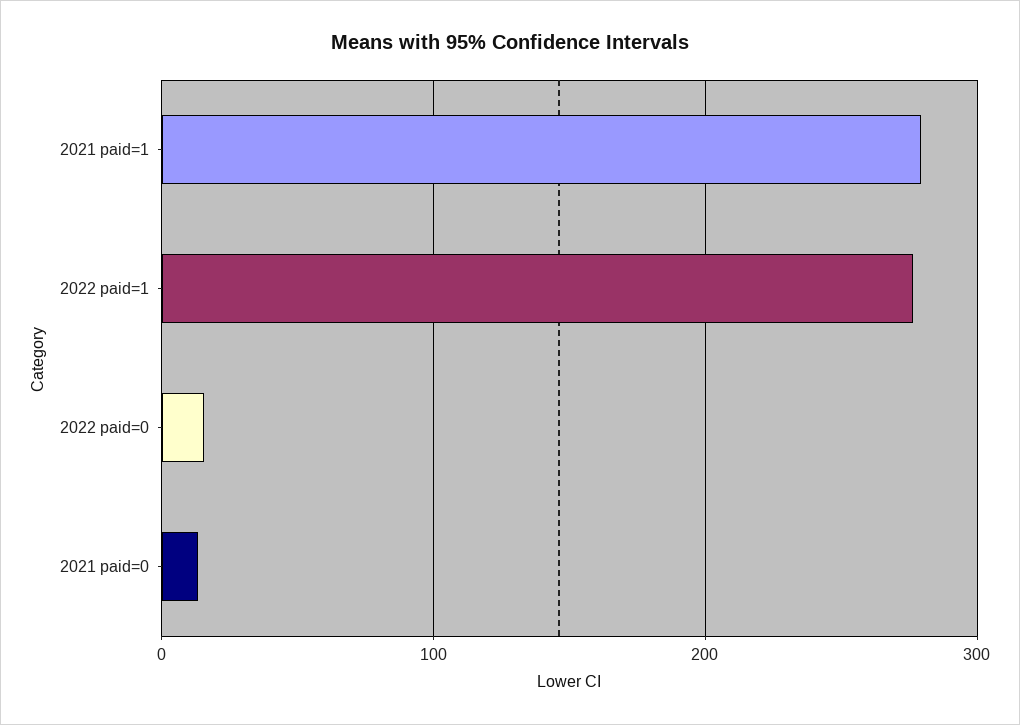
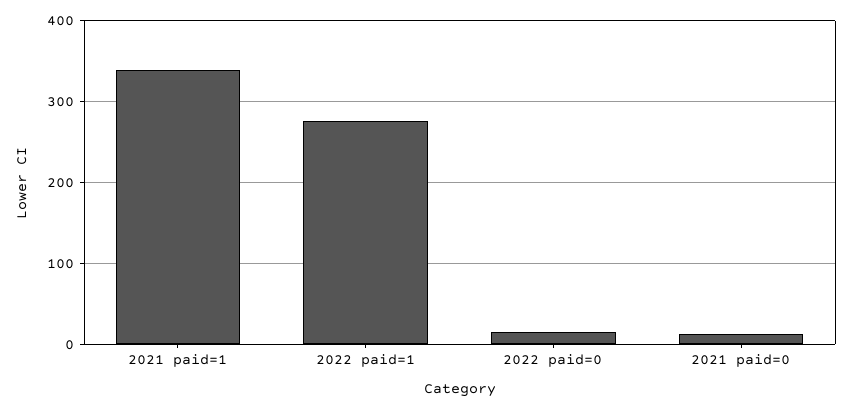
  {
-   "2021 paid=1": 280,
+   "2021 paid=1": 340,
    "2022 paid=1": 280,
    "2022 paid=0": 20,
    "2021 paid=0": 10
  }

